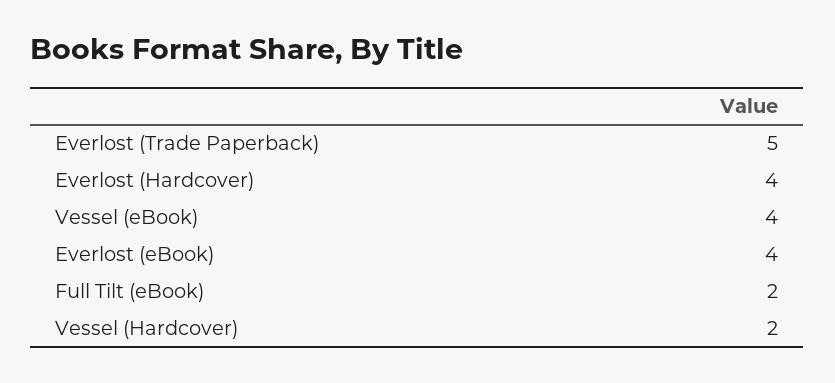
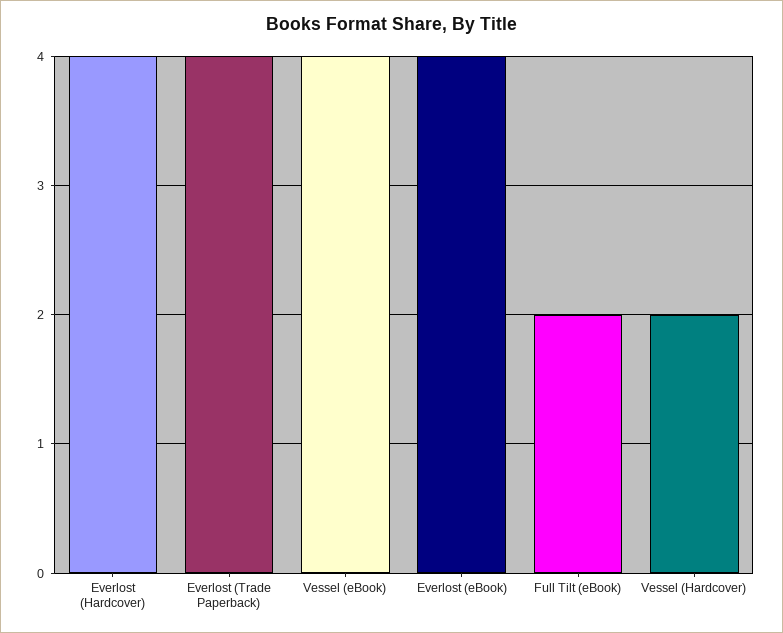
  {
-   "Everlost (Trade Paperback)": 5,
+   "Everlost (Trade Paperback)": 4,
    "Everlost (Hardcover)": 4,
    "Vessel (eBook)": 4,
    "Everlost (eBook)": 4,
    "Full Tilt (eBook)": 2,
    "Vessel (Hardcover)": 2
  }

